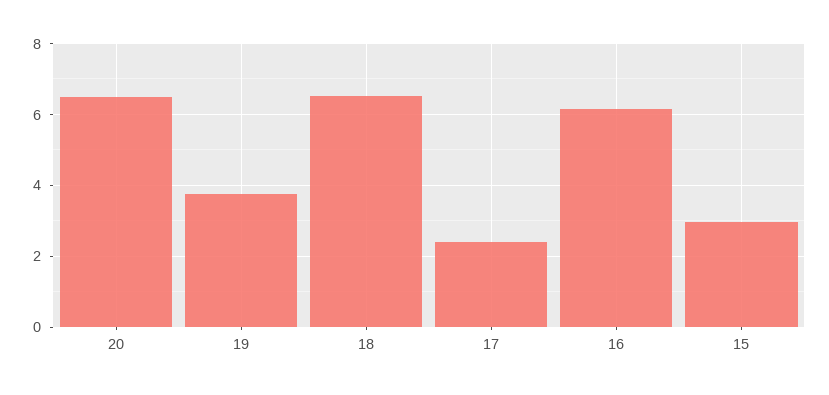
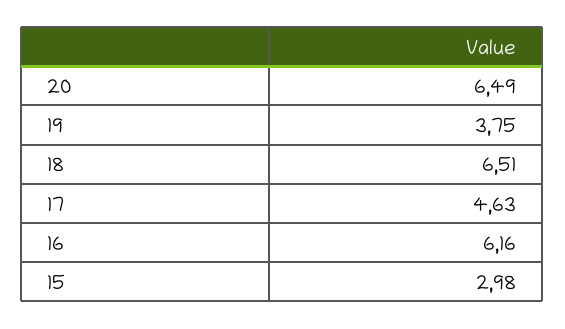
  {
    "20": 6.49,
    "19": 3.75,
    "18": 6.51,
-   "17": 2.4,
+   "17": 4.63,
    "16": 6.16,
    "15": 2.98
  }

